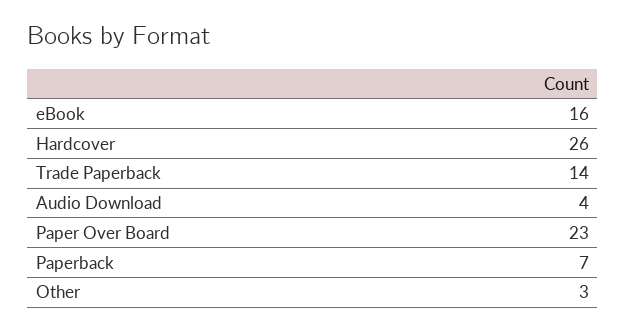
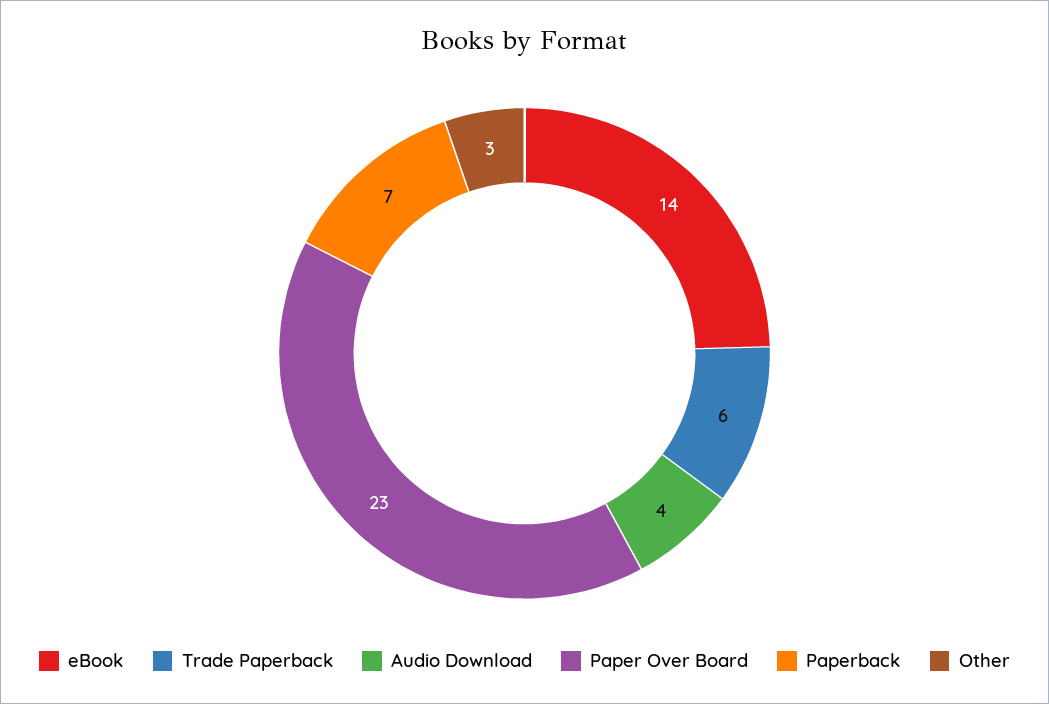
  {
-   "eBook": 16,
+   "eBook": 14,
-   "Hardcover": 26,
-   "Trade Paperback": 14,
+   "Trade Paperback": 6,
    "Audio Download": 4,
    "Paper Over Board": 23,
    "Paperback": 7,
    "Other": 3
  }

